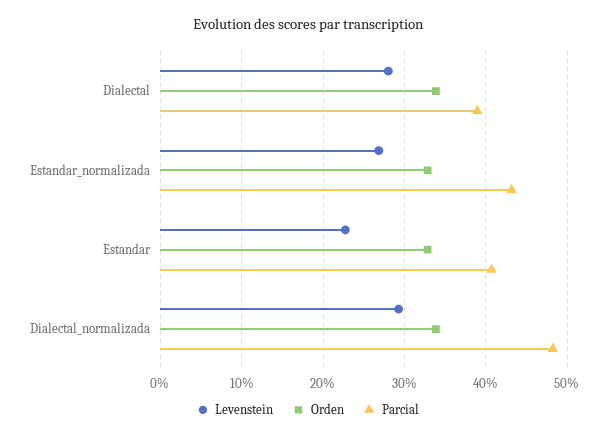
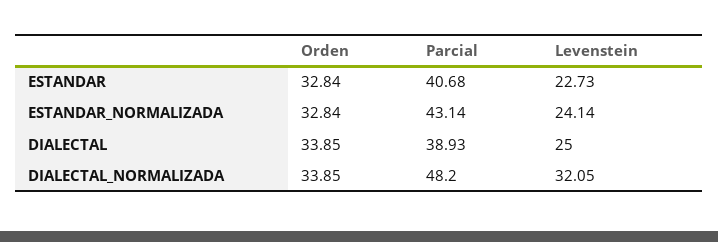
  {
    "Levenstein": {
-     "Dialectal": 28,
+     "Dialectal": 25,
-     "Estandar_normalizada": 27,
+     "Estandar_normalizada": 24.14,
      "Estandar": 22.73,
-     "Dialectal_normalizada": 29
+     "Dialectal_normalizada": 32.05
    },
    "Orden": {
      "Dialectal": 33.85,
      "Estandar_normalizada": 32.84,
      "Estandar": 32.84,
      "Dialectal_normalizada": 33.85
    },
    "Parcial": {
      "Dialectal": 38.93,
      "Estandar_normalizada": 43.14,
      "Estandar": 40.68,
      "Dialectal_normalizada": 48.2
    }
  }

